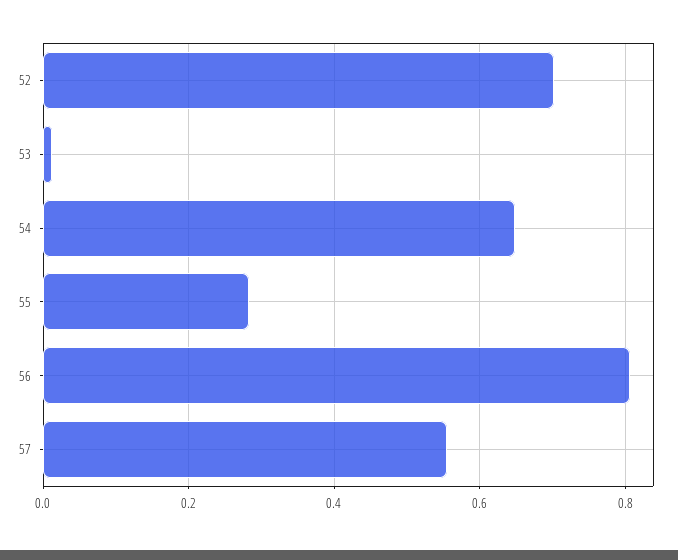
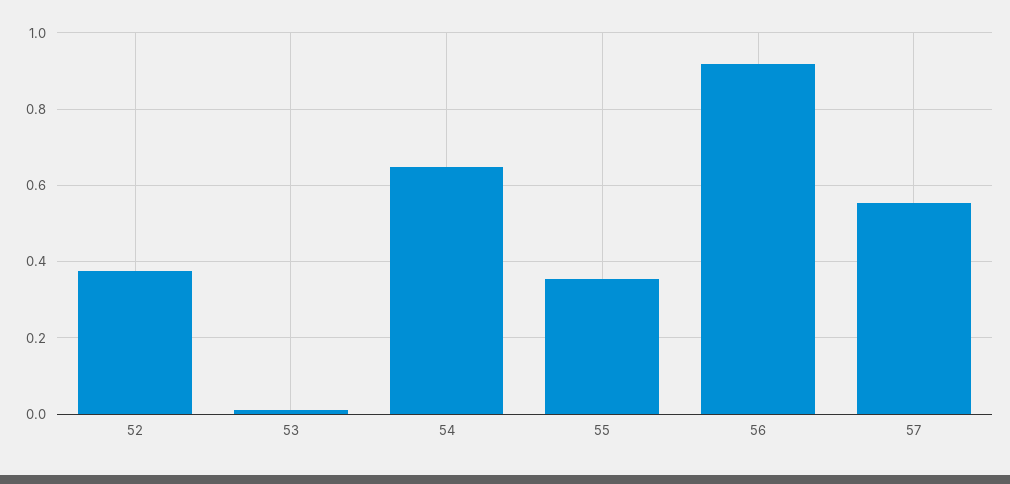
  {
-   "52": 0.7,
+   "52": 0.38,
    "53": 0.02,
    "54": 0.64,
-   "55": 0.28,
+   "55": 0.36,
-   "56": 0.8,
+   "56": 0.92,
    "57": 0.56
  }

